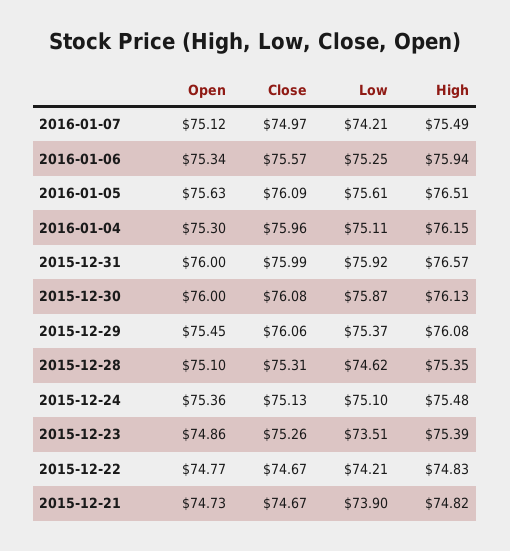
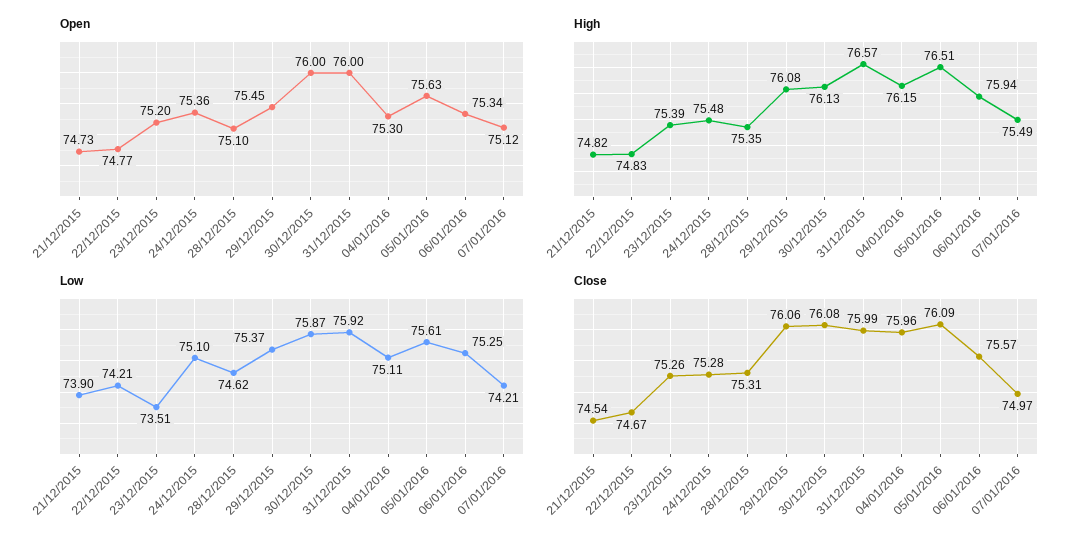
  {
    "Open": {
      "2016-01-07": 75.12,
      "2016-01-06": 75.34,
      "2016-01-05": 75.63,
      "2016-01-04": 75.3,
      "2015-12-31": 76,
      "2015-12-30": 76,
      "2015-12-29": 75.45,
      "2015-12-28": 75.1,
      "2015-12-24": 75.36,
-     "2015-12-23": 74.86,
+     "2015-12-23": 75.2,
      "2015-12-22": 74.77,
      "2015-12-21": 74.73
    },
    "Close": {
      "2016-01-07": 74.97,
      "2016-01-06": 75.57,
      "2016-01-05": 76.09,
      "2016-01-04": 75.96,
      "2015-12-31": 75.99,
      "2015-12-30": 76.08,
      "2015-12-29": 76.06,
      "2015-12-28": 75.31,
-     "2015-12-24": 75.13,
+     "2015-12-24": 75.28,
      "2015-12-23": 75.26,
      "2015-12-22": 74.67,
-     "2015-12-21": 74.67
+     "2015-12-21": 74.54
    },
    "Low": {
      "2016-01-07": 74.21,
      "2016-01-06": 75.25,
      "2016-01-05": 75.61,
      "2016-01-04": 75.11,
      "2015-12-31": 75.92,
      "2015-12-30": 75.87,
      "2015-12-29": 75.37,
      "2015-12-28": 74.62,
      "2015-12-24": 75.1,
      "2015-12-23": 73.51,
      "2015-12-22": 74.21,
      "2015-12-21": 73.9
    },
    "High": {
      "2016-01-07": 75.49,
      "2016-01-06": 75.94,
      "2016-01-05": 76.51,
      "2016-01-04": 76.15,
      "2015-12-31": 76.57,
      "2015-12-30": 76.13,
      "2015-12-29": 76.08,
      "2015-12-28": 75.35,
      "2015-12-24": 75.48,
      "2015-12-23": 75.39,
      "2015-12-22": 74.83,
      "2015-12-21": 74.82
    }
  }

